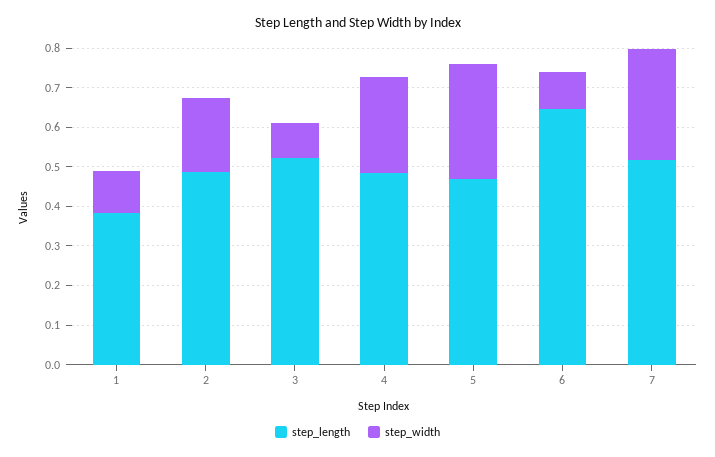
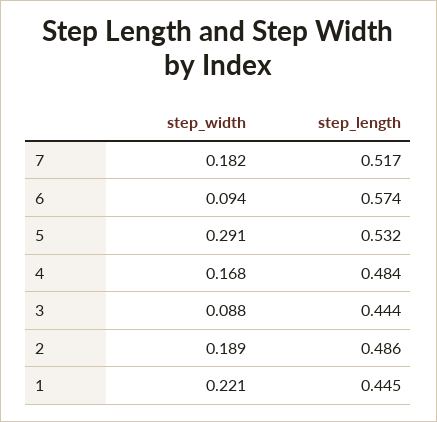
  {
    "step_length": {
-     "1": 0.375,
+     "1": 0.445,
      "2": 0.486,
-     "3": 0.525,
+     "3": 0.444,
      "4": 0.484,
-     "5": 0.475,
+     "5": 0.532,
-     "6": 0.65,
+     "6": 0.574,
      "7": 0.517
    },
    "step_width": {
-     "1": 0.1,
+     "1": 0.221,
      "2": 0.189,
      "3": 0.088,
-     "4": 0.25,
+     "4": 0.168,
      "5": 0.291,
      "6": 0.094,
-     "7": 0.275
+     "7": 0.182
    }
  }

